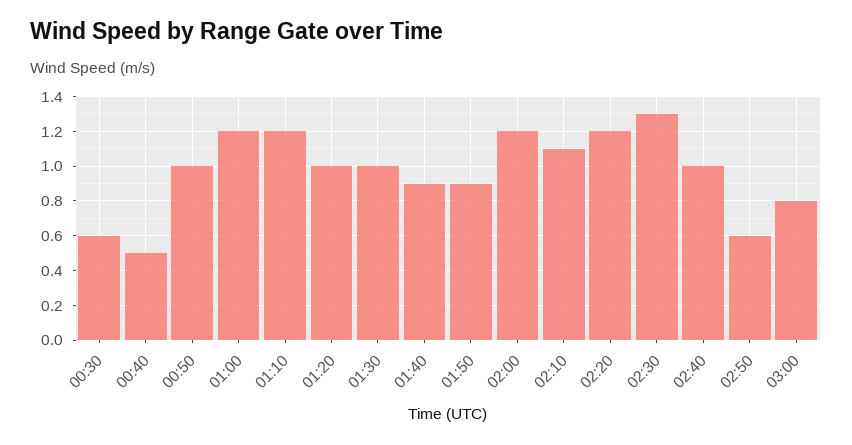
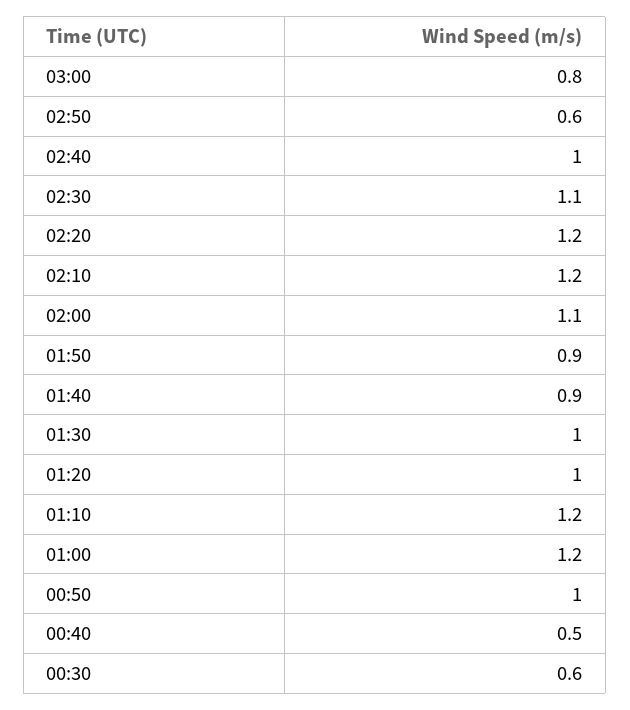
  {
    "00:30": 0.6,
    "00:40": 0.5,
    "00:50": 1,
    "01:00": 1.2,
    "01:10": 1.2,
    "01:20": 1,
    "01:30": 1,
    "01:40": 0.9,
    "01:50": 0.9,
-   "02:00": 1.2,
+   "02:00": 1.1,
-   "02:10": 1.1,
+   "02:10": 1.2,
    "02:20": 1.2,
-   "02:30": 1.3,
+   "02:30": 1.1,
    "02:40": 1,
    "02:50": 0.6,
    "03:00": 0.8
  }

